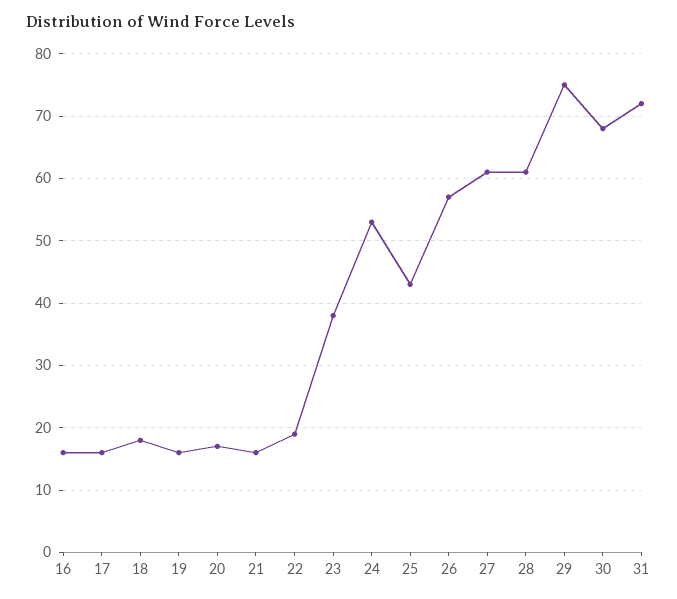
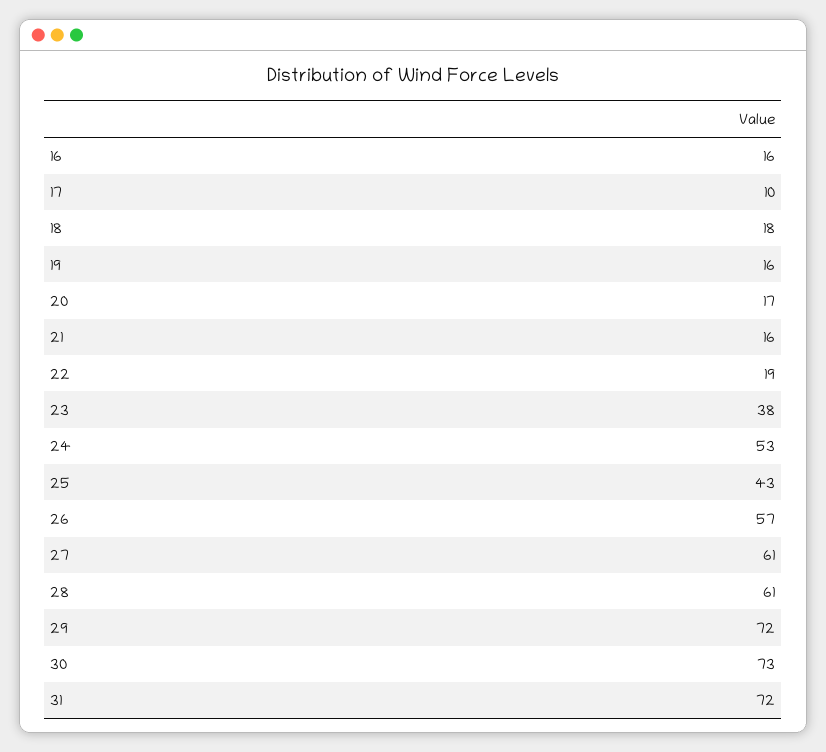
  {
    "16": 16,
-   "17": 16,
+   "17": 10,
    "18": 18,
    "19": 16,
    "20": 17,
    "21": 16,
    "22": 19,
    "23": 38,
    "24": 53,
    "25": 43,
    "26": 57,
    "27": 61,
    "28": 61,
-   "29": 75,
+   "29": 72,
-   "30": 68,
+   "30": 73,
    "31": 72
  }

